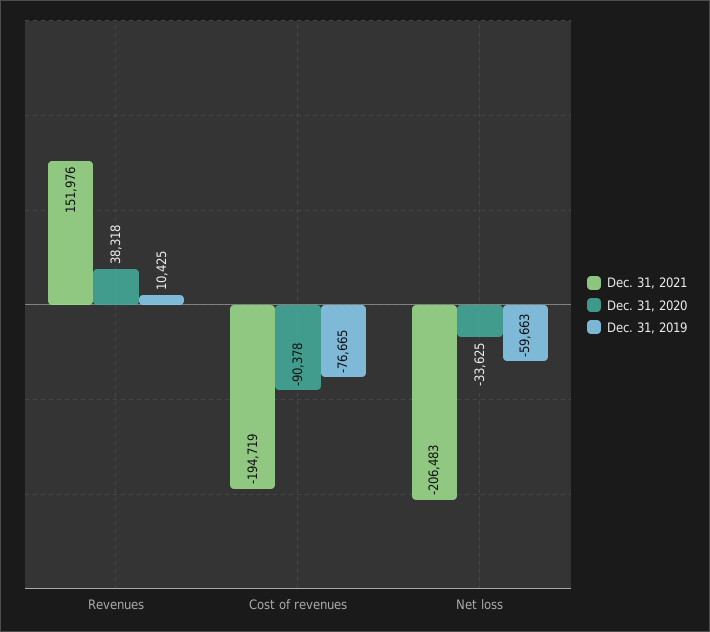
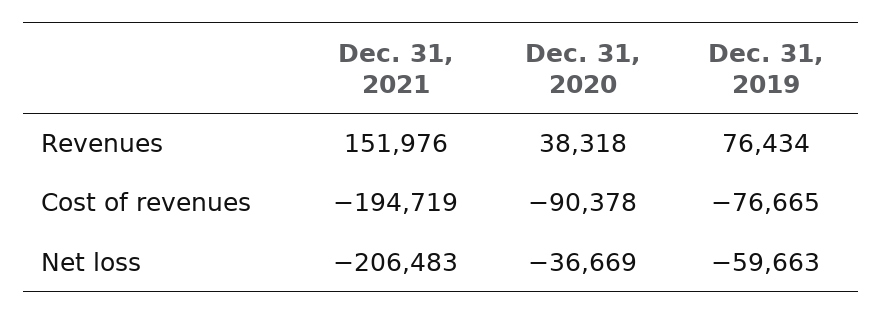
  {
    "Dec. 31, 2021": {
      "Revenues": 151976,
      "Cost of revenues": -194719,
      "Net loss": -206483
    },
    "Dec. 31, 2020": {
      "Revenues": 38318,
      "Cost of revenues": -90378,
-     "Net loss": -33625
+     "Net loss": -36669
    },
    "Dec. 31, 2019": {
-     "Revenues": 10425,
+     "Revenues": 76434,
      "Cost of revenues": -76665,
      "Net loss": -59663
    }
  }

